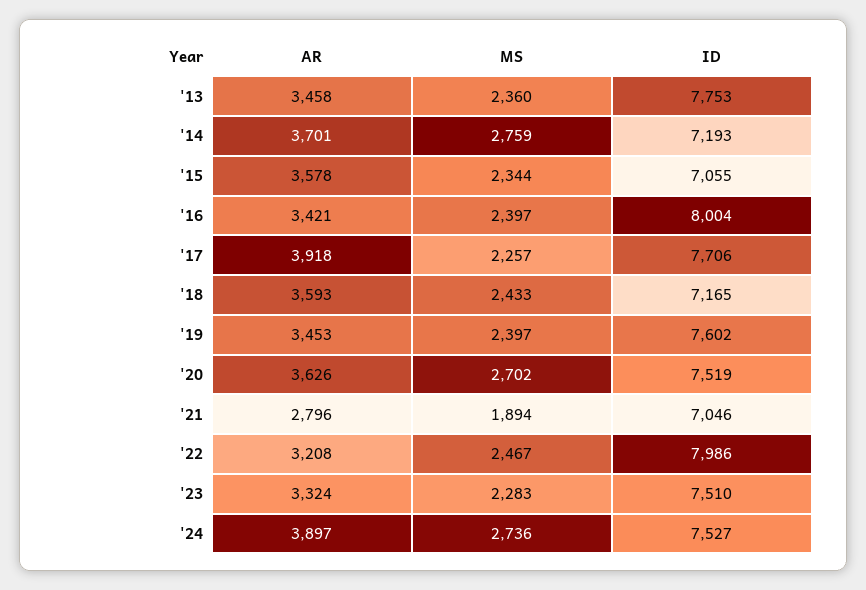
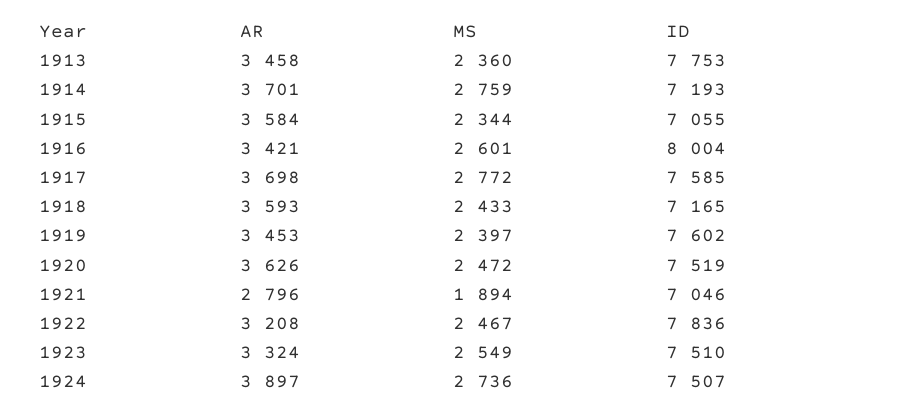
  {
    "AR": {
      "'13": 3458,
      "'14": 3701,
-     "'15": 3578,
+     "'15": 3584,
      "'16": 3421,
-     "'17": 3918,
+     "'17": 3698,
      "'18": 3593,
      "'19": 3453,
      "'20": 3626,
      "'21": 2796,
      "'22": 3208,
      "'23": 3324,
      "'24": 3897
    },
    "MS": {
      "'13": 2360,
      "'14": 2759,
      "'15": 2344,
-     "'16": 2397,
+     "'16": 2601,
-     "'17": 2257,
+     "'17": 2772,
      "'18": 2433,
      "'19": 2397,
-     "'20": 2702,
+     "'20": 2472,
      "'21": 1894,
      "'22": 2467,
-     "'23": 2283,
+     "'23": 2549,
      "'24": 2736
    },
    "ID": {
      "'13": 7753,
      "'14": 7193,
      "'15": 7055,
      "'16": 8004,
-     "'17": 7706,
+     "'17": 7585,
      "'18": 7165,
      "'19": 7602,
      "'20": 7519,
      "'21": 7046,
-     "'22": 7986,
+     "'22": 7836,
      "'23": 7510,
-     "'24": 7527
+     "'24": 7507
    }
  }

